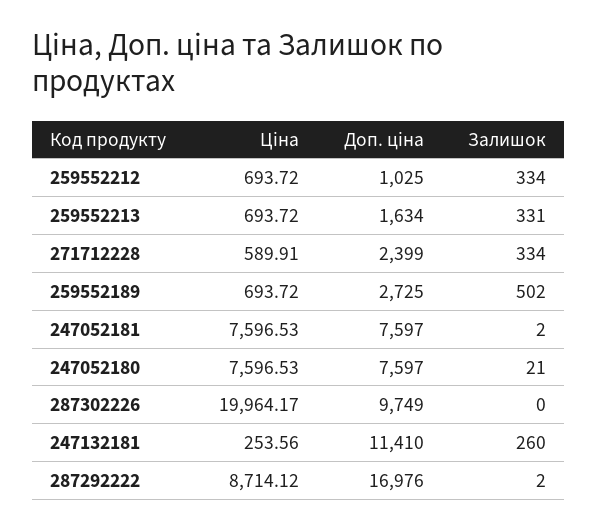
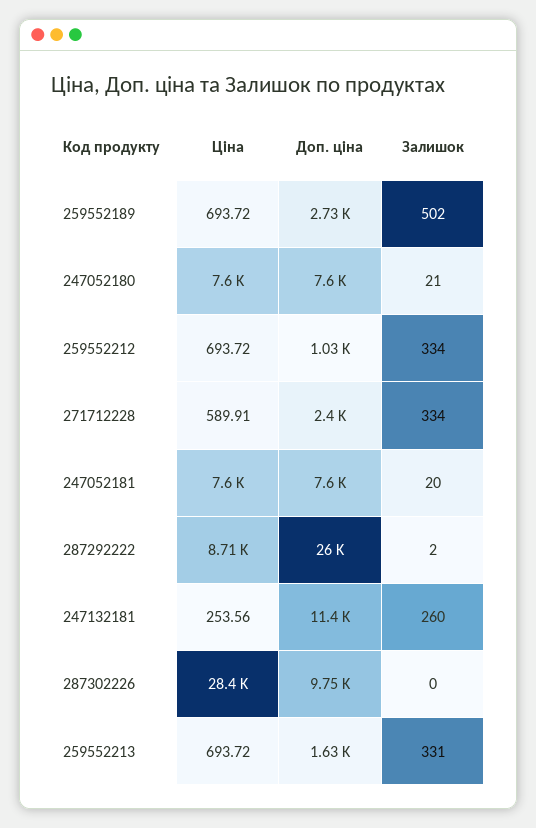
  {
    "Ціна": {
      "259552212": 693.72,
      "259552213": 693.72,
      "271712228": 589.91,
      "259552189": 693.72,
      "247052181": 7596.53,
      "247052180": 7596.53,
-     "287302226": 19964.17,
+     "287302226": 28400,
      "247132181": 253.56,
      "287292222": 8714.12
    },
    "Доп. ціна": {
      "259552212": 1025,
      "259552213": 1634,
      "271712228": 2399,
      "259552189": 2725,
      "247052181": 7597,
      "247052180": 7597,
      "287302226": 9749,
      "247132181": 11410,
-     "287292222": 16976
+     "287292222": 26000
    },
    "Залишок": {
      "259552212": 334,
      "259552213": 331,
      "271712228": 334,
      "259552189": 502,
-     "247052181": 2,
+     "247052181": 20,
      "247052180": 21,
      "287302226": 0,
      "247132181": 260,
      "287292222": 2
    }
  }

